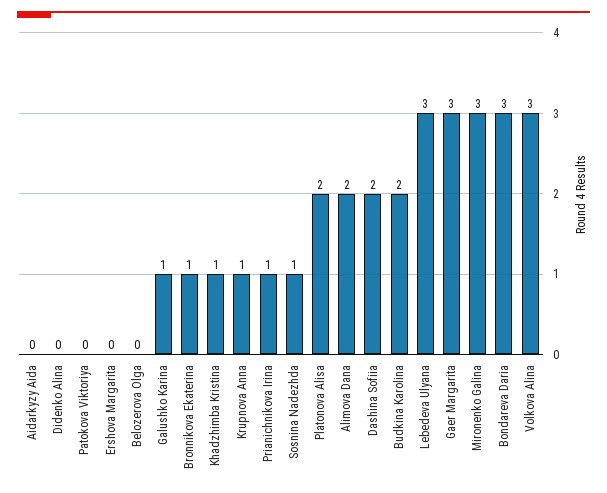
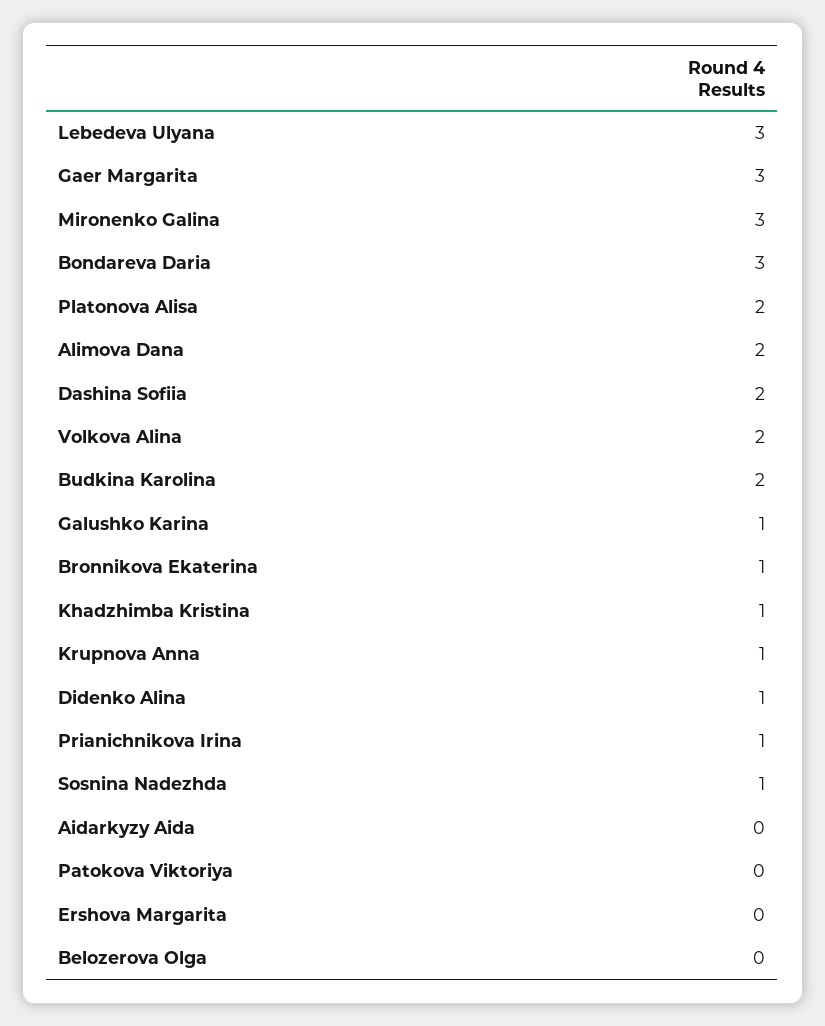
  {
    "Aidarkyzy Aida": 0,
-   "Didenko Alina": 0,
+   "Didenko Alina": 1,
    "Patokova Viktoriya": 0,
    "Ershova Margarita": 0,
    "Belozerova Olga": 0,
    "Galushko Karina": 1,
    "Bronnikova Ekaterina": 1,
    "Khadzhimba Kristina": 1,
    "Krupnova Anna": 1,
    "Prianichnikova Irina": 1,
    "Sosnina Nadezhda": 1,
    "Platonova Alisa": 2,
    "Alimova Dana": 2,
    "Dashina Sofiia": 2,
    "Budkina Karolina": 2,
    "Lebedeva Ulyana": 3,
    "Gaer Margarita": 3,
    "Mironenko Galina": 3,
    "Bondareva Daria": 3,
-   "Volkova Alina": 3
+   "Volkova Alina": 2
  }

